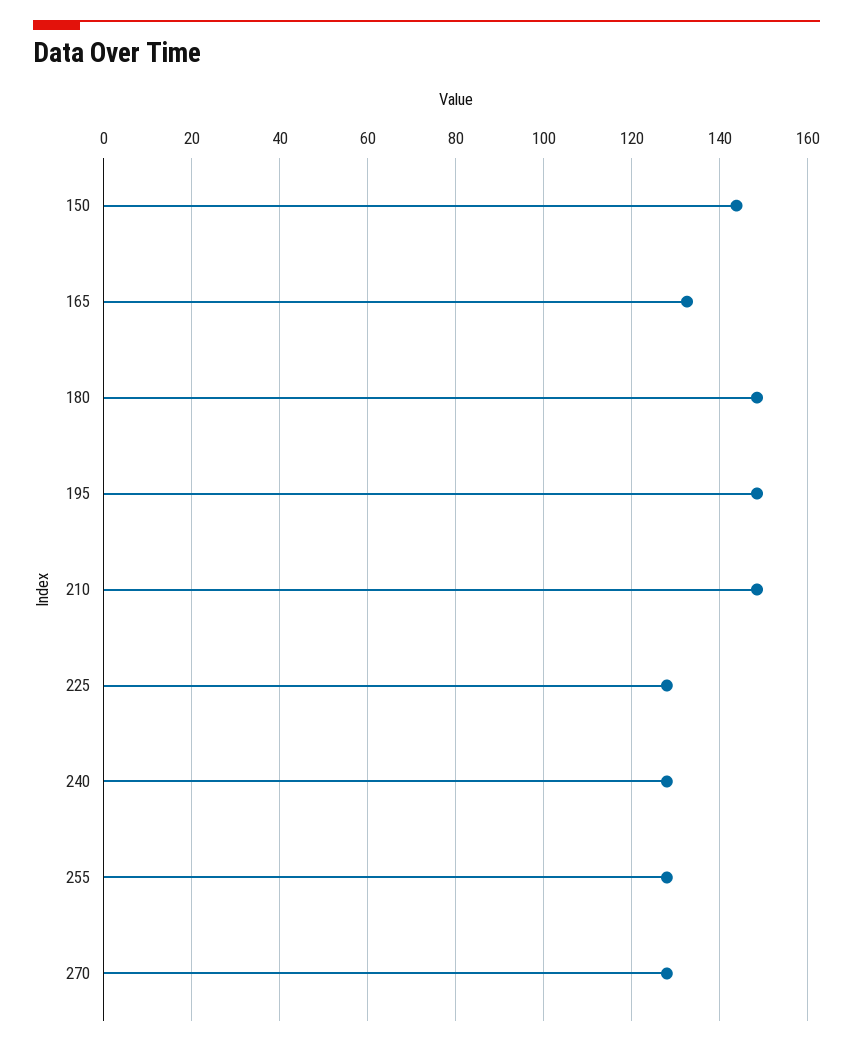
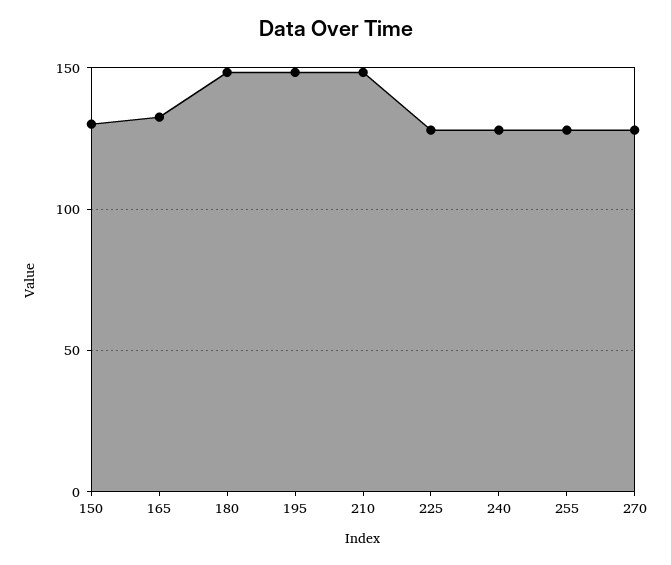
  {
-   "150": 144,
+   "150": 130,
    "165": 132,
    "180": 148,
    "195": 148,
    "210": 148,
    "225": 128,
    "240": 128,
    "255": 128,
    "270": 128
  }

